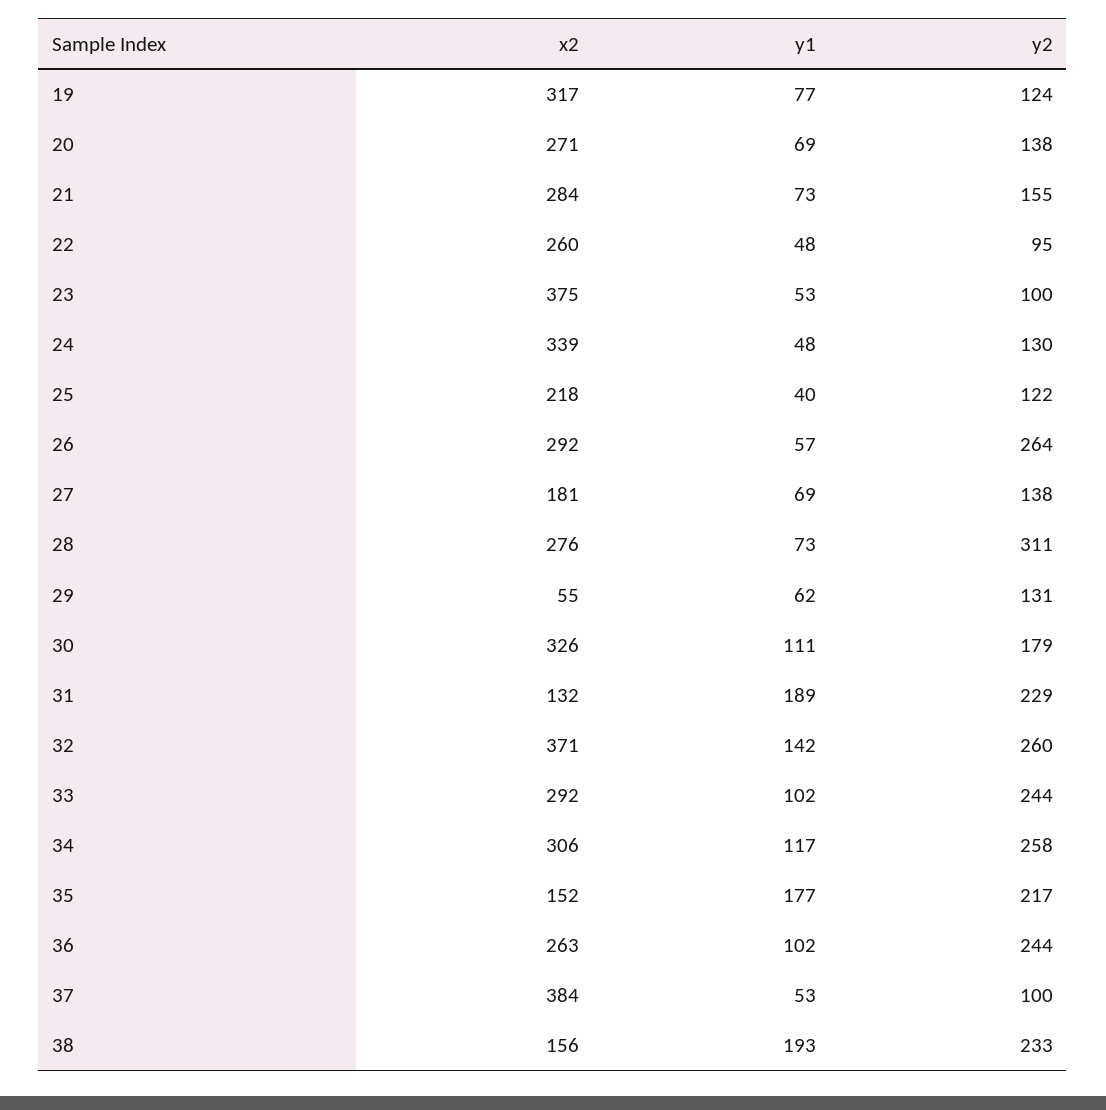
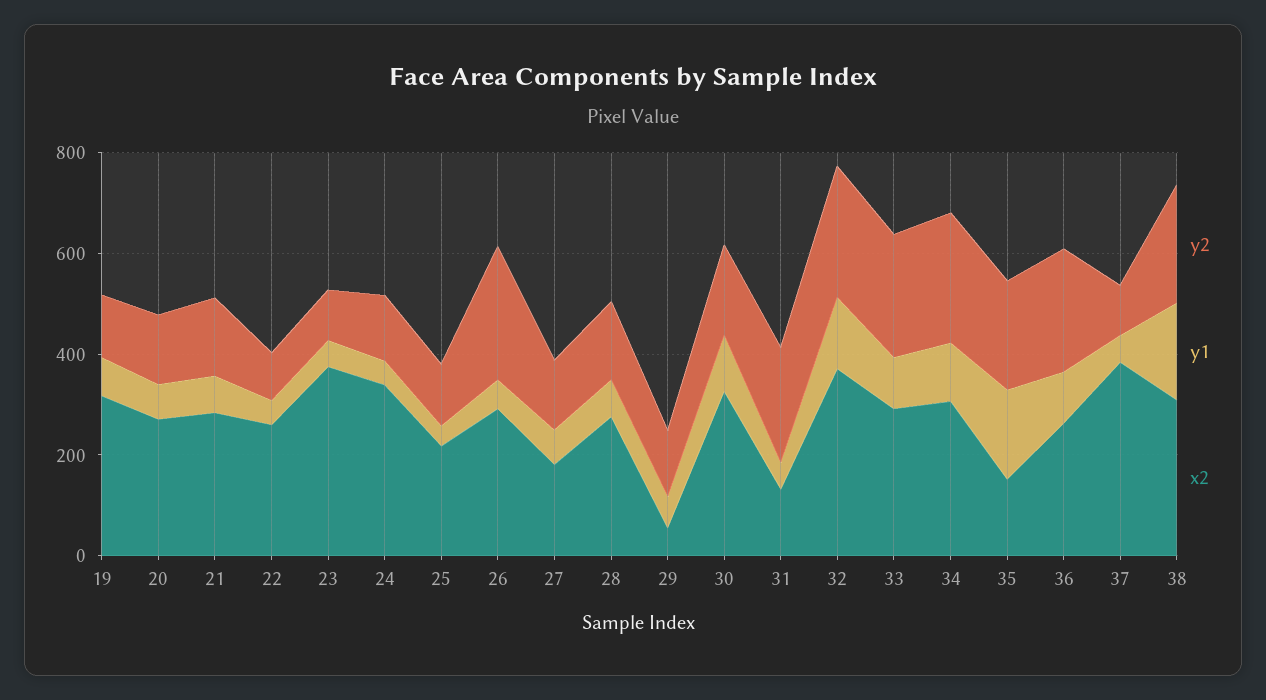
  {
    "x2": {
      "19": 317,
      "20": 271,
      "21": 284,
      "22": 260,
      "23": 375,
      "24": 339,
      "25": 218,
      "26": 292,
      "27": 181,
      "28": 276,
      "29": 55,
      "30": 326,
      "31": 132,
      "32": 371,
      "33": 292,
      "34": 306,
      "35": 152,
      "36": 263,
      "37": 384,
-     "38": 156
+     "38": 300
    },
    "y1": {
      "19": 77,
      "20": 69,
      "21": 73,
      "22": 48,
      "23": 53,
      "24": 48,
      "25": 40,
      "26": 57,
      "27": 69,
      "28": 73,
      "29": 62,
      "30": 111,
-     "31": 189,
+     "31": 50,
      "32": 142,
      "33": 102,
      "34": 117,
      "35": 177,
      "36": 102,
      "37": 53,
      "38": 193
    },
    "y2": {
      "19": 124,
      "20": 138,
      "21": 155,
      "22": 95,
      "23": 100,
      "24": 130,
      "25": 122,
      "26": 264,
      "27": 138,
-     "28": 311,
+     "28": 150,
      "29": 131,
      "30": 179,
      "31": 229,
      "32": 260,
      "33": 244,
      "34": 258,
      "35": 217,
      "36": 244,
      "37": 100,
      "38": 233
    }
  }

